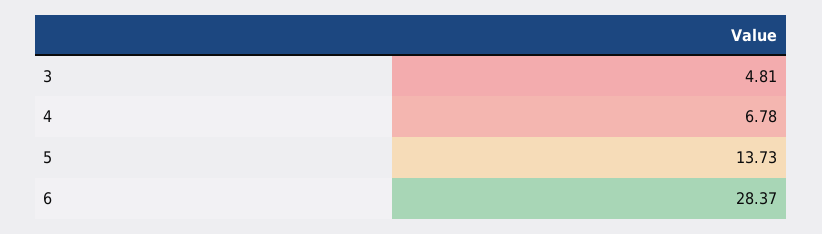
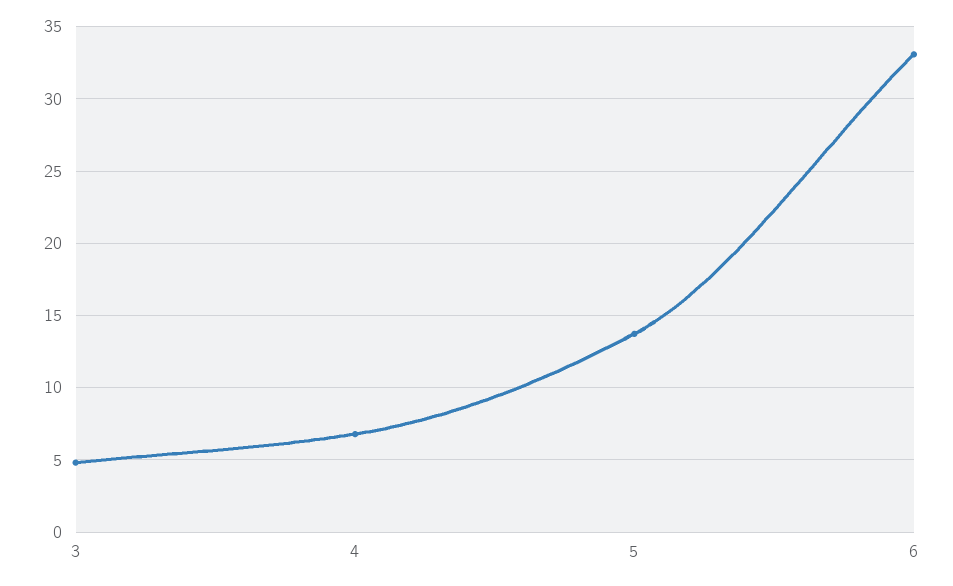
  {
    "3": 4.81,
    "4": 6.78,
    "5": 13.73,
-   "6": 28.37
+   "6": 33
  }

